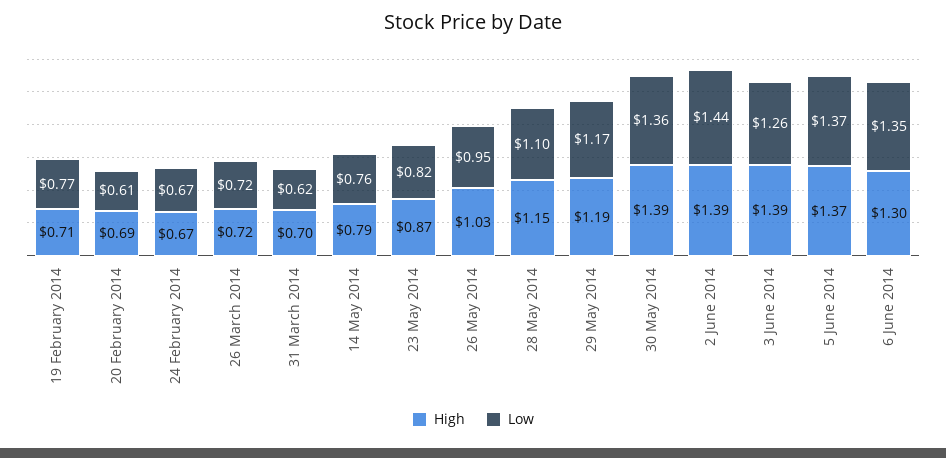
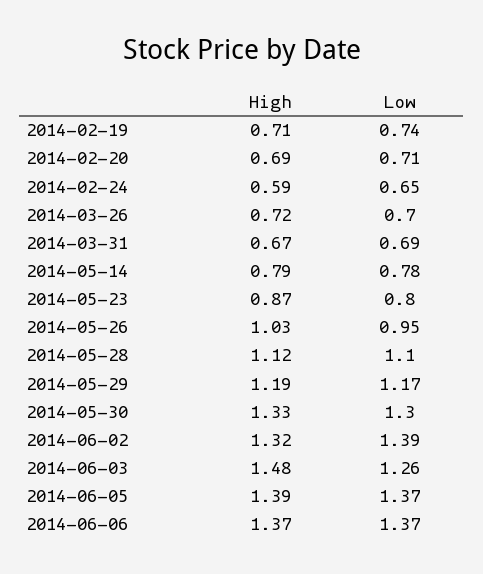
  {
    "High": {
      "19 February 2014": 0.71,
      "20 February 2014": 0.69,
-     "24 February 2014": 0.67,
+     "24 February 2014": 0.59,
      "26 March 2014": 0.72,
-     "31 March 2014": 0.7,
+     "31 March 2014": 0.67,
      "14 May 2014": 0.79,
      "23 May 2014": 0.87,
      "26 May 2014": 1.03,
-     "28 May 2014": 1.15,
+     "28 May 2014": 1.12,
      "29 May 2014": 1.19,
-     "30 May 2014": 1.39,
+     "30 May 2014": 1.33,
-     "2 June 2014": 1.39,
+     "2 June 2014": 1.32,
-     "3 June 2014": 1.39,
+     "3 June 2014": 1.48,
-     "5 June 2014": 1.37,
+     "5 June 2014": 1.39,
-     "6 June 2014": 1.3
+     "6 June 2014": 1.37
    },
    "Low": {
-     "19 February 2014": 0.77,
+     "19 February 2014": 0.74,
-     "20 February 2014": 0.61,
+     "20 February 2014": 0.71,
-     "24 February 2014": 0.67,
+     "24 February 2014": 0.65,
-     "26 March 2014": 0.72,
+     "26 March 2014": 0.7,
-     "31 March 2014": 0.62,
+     "31 March 2014": 0.69,
-     "14 May 2014": 0.76,
+     "14 May 2014": 0.78,
-     "23 May 2014": 0.82,
+     "23 May 2014": 0.8,
      "26 May 2014": 0.95,
      "28 May 2014": 1.1,
      "29 May 2014": 1.17,
-     "30 May 2014": 1.36,
+     "30 May 2014": 1.3,
-     "2 June 2014": 1.44,
+     "2 June 2014": 1.39,
      "3 June 2014": 1.26,
      "5 June 2014": 1.37,
-     "6 June 2014": 1.35
+     "6 June 2014": 1.37
    }
  }

